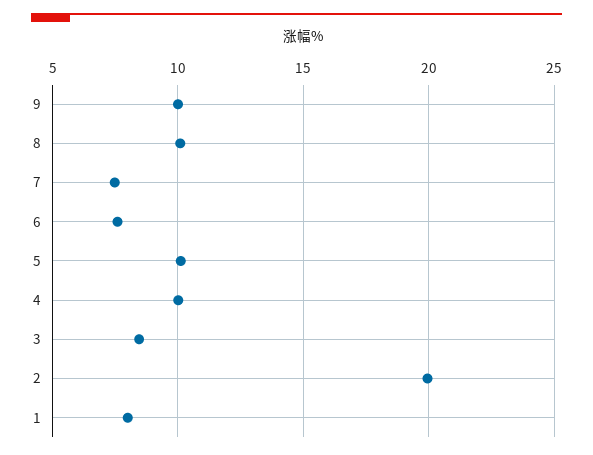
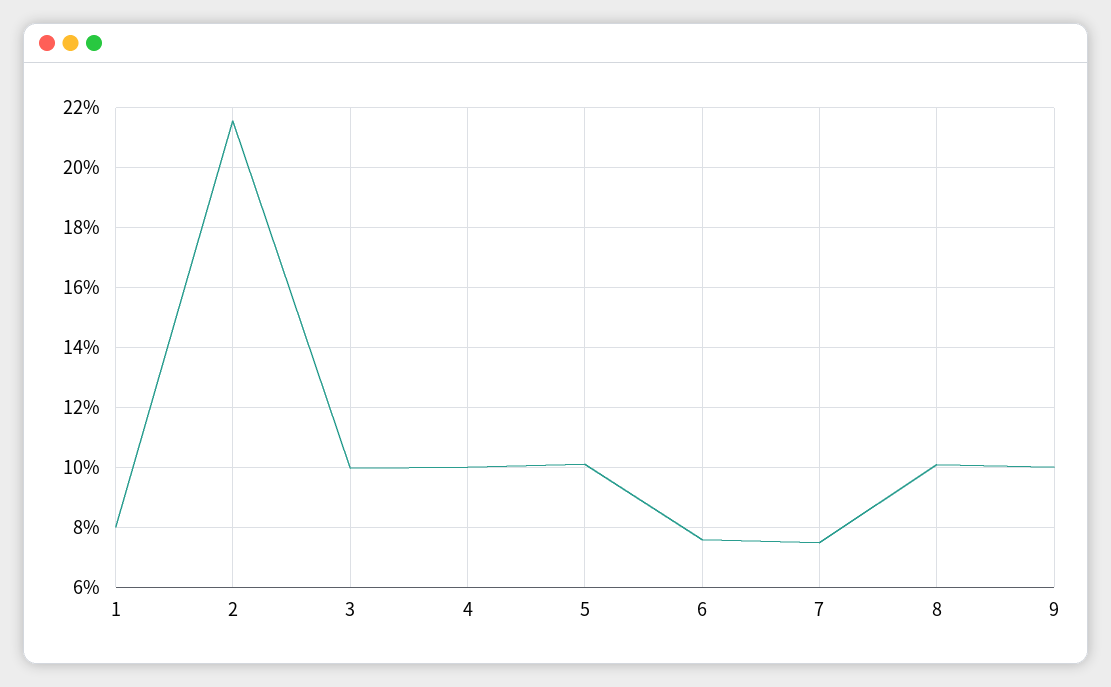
  {
    "9": 10,
    "8": 10,
    "7": 7.5,
    "6": 7.5,
    "5": 10,
    "4": 10,
-   "3": 8.5,
+   "3": 10,
-   "2": 20,
+   "2": 21.5,
    "1": 8
  }

